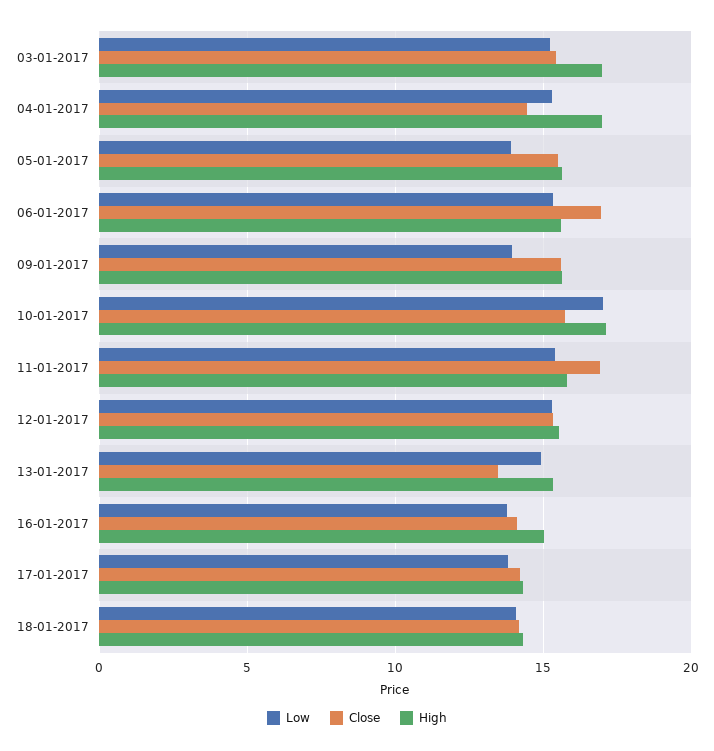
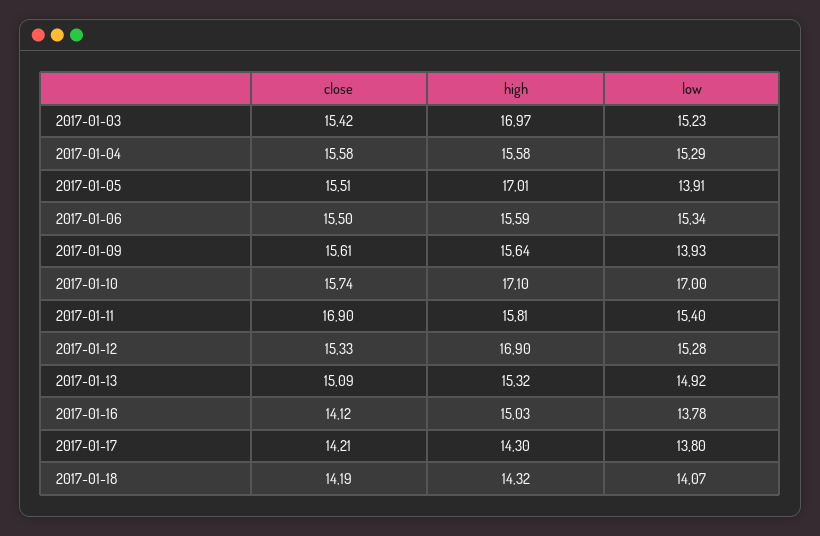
  {
    "Low": {
      "03-01-2017": 15.23,
      "04-01-2017": 15.29,
      "05-01-2017": 13.91,
      "06-01-2017": 15.34,
      "09-01-2017": 13.93,
      "10-01-2017": 17,
      "11-01-2017": 15.4,
      "12-01-2017": 15.28,
      "13-01-2017": 14.92,
      "16-01-2017": 13.78,
      "17-01-2017": 13.8,
      "18-01-2017": 14.07
    },
    "Close": {
      "03-01-2017": 15.42,
-     "04-01-2017": 14.5,
+     "04-01-2017": 15.58,
      "05-01-2017": 15.51,
-     "06-01-2017": 17,
+     "06-01-2017": 15.5,
      "09-01-2017": 15.61,
      "10-01-2017": 15.74,
      "11-01-2017": 16.9,
      "12-01-2017": 15.33,
-     "13-01-2017": 13.5,
+     "13-01-2017": 15.09,
      "16-01-2017": 14.12,
      "17-01-2017": 14.21,
      "18-01-2017": 14.19
    },
    "High": {
      "03-01-2017": 16.97,
-     "04-01-2017": 17,
+     "04-01-2017": 15.58,
-     "05-01-2017": 15.5,
+     "05-01-2017": 17.01,
      "06-01-2017": 15.59,
      "09-01-2017": 15.64,
      "10-01-2017": 17.1,
      "11-01-2017": 15.81,
-     "12-01-2017": 15.5,
+     "12-01-2017": 16.9,
      "13-01-2017": 15.32,
      "16-01-2017": 15.03,
      "17-01-2017": 14.3,
      "18-01-2017": 14.32
    }
  }

